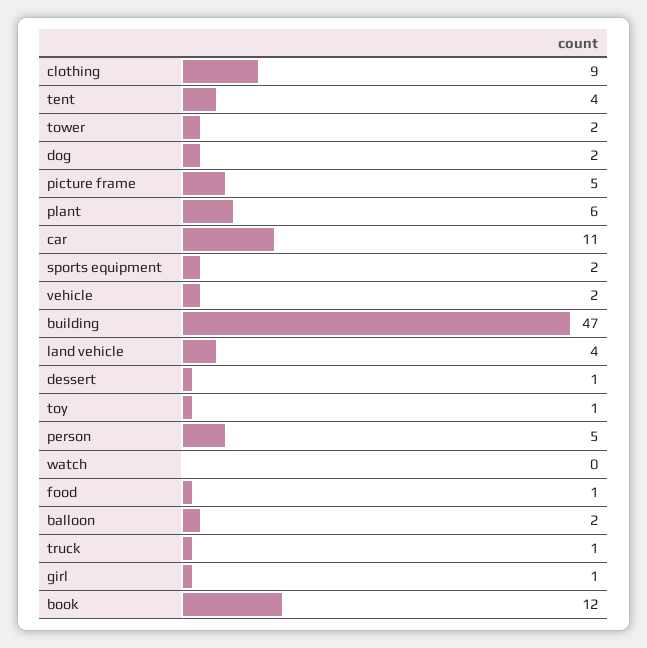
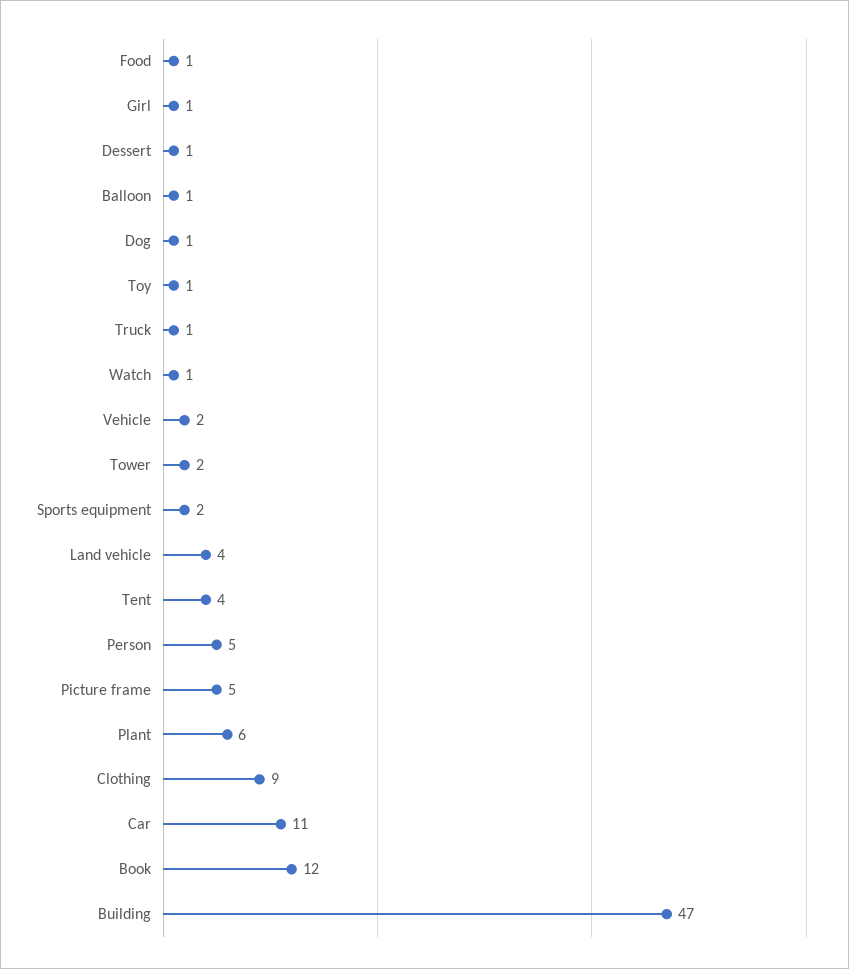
  {
    "clothing": 9,
    "tent": 4,
    "tower": 2,
-   "dog": 2,
+   "dog": 1,
    "picture frame": 5,
    "plant": 6,
    "car": 11,
    "sports equipment": 2,
    "vehicle": 2,
    "building": 47,
    "land vehicle": 4,
    "dessert": 1,
    "toy": 1,
    "person": 5,
-   "watch": 0,
+   "watch": 1,
    "food": 1,
-   "balloon": 2,
+   "balloon": 1,
    "truck": 1,
    "girl": 1,
    "book": 12
  }

